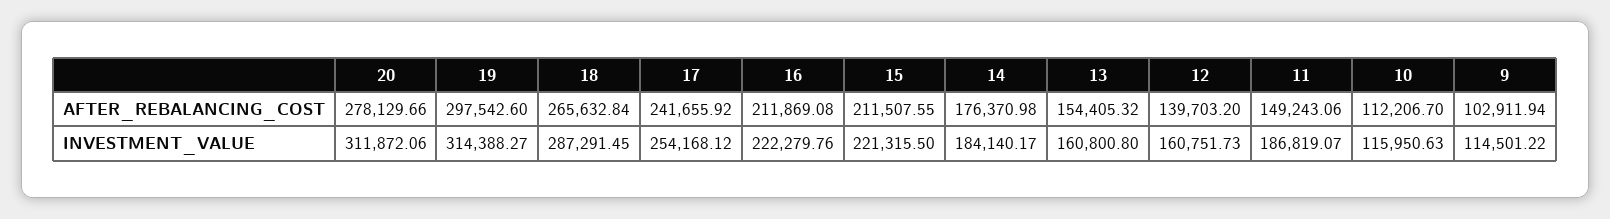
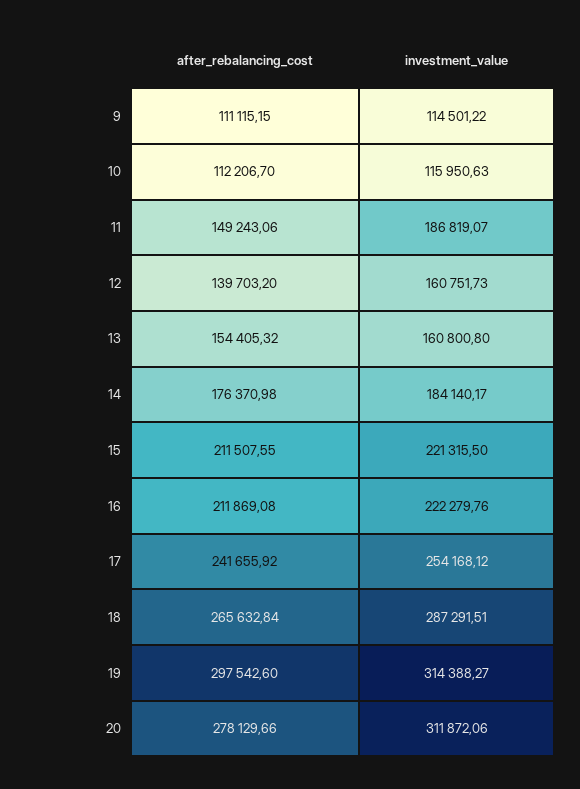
  {
    "20": {
      "AFTER_REBALANCING_COST": 278129.66,
      "INVESTMENT_VALUE": 311872.06
    },
    "19": {
      "AFTER_REBALANCING_COST": 297542.6,
      "INVESTMENT_VALUE": 314388.27
    },
    "18": {
      "AFTER_REBALANCING_COST": 265632.84,
-     "INVESTMENT_VALUE": 287291.45
+     "INVESTMENT_VALUE": 287291.51
    },
    "17": {
      "AFTER_REBALANCING_COST": 241655.92,
      "INVESTMENT_VALUE": 254168.12
    },
    "16": {
      "AFTER_REBALANCING_COST": 211869.08,
      "INVESTMENT_VALUE": 222279.76
    },
    "15": {
      "AFTER_REBALANCING_COST": 211507.55,
      "INVESTMENT_VALUE": 221315.5
    },
    "14": {
      "AFTER_REBALANCING_COST": 176370.98,
      "INVESTMENT_VALUE": 184140.17
    },
    "13": {
      "AFTER_REBALANCING_COST": 154405.32,
      "INVESTMENT_VALUE": 160800.8
    },
    "12": {
      "AFTER_REBALANCING_COST": 139703.2,
      "INVESTMENT_VALUE": 160751.73
    },
    "11": {
      "AFTER_REBALANCING_COST": 149243.06,
      "INVESTMENT_VALUE": 186819.07
    },
    "10": {
      "AFTER_REBALANCING_COST": 112206.7,
      "INVESTMENT_VALUE": 115950.63
    },
    "9": {
-     "AFTER_REBALANCING_COST": 102911.94,
+     "AFTER_REBALANCING_COST": 111115.15,
      "INVESTMENT_VALUE": 114501.22
    }
  }

